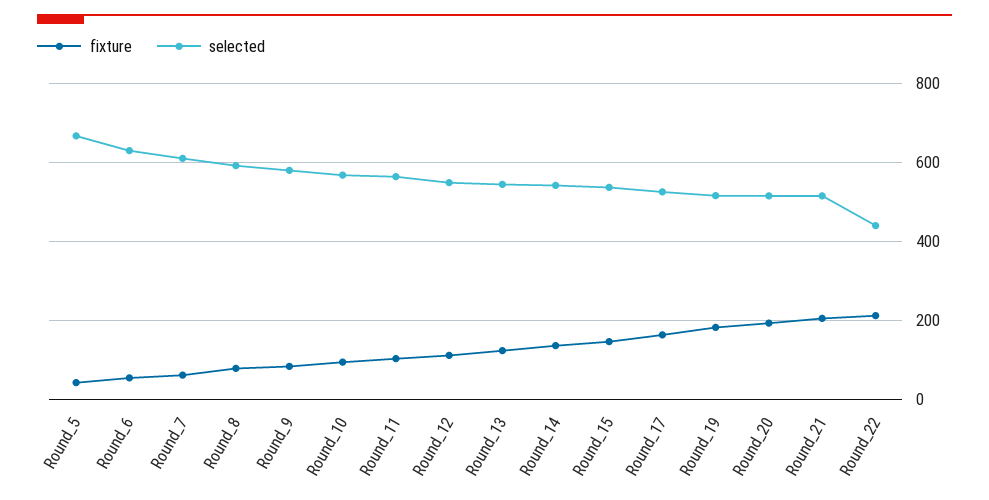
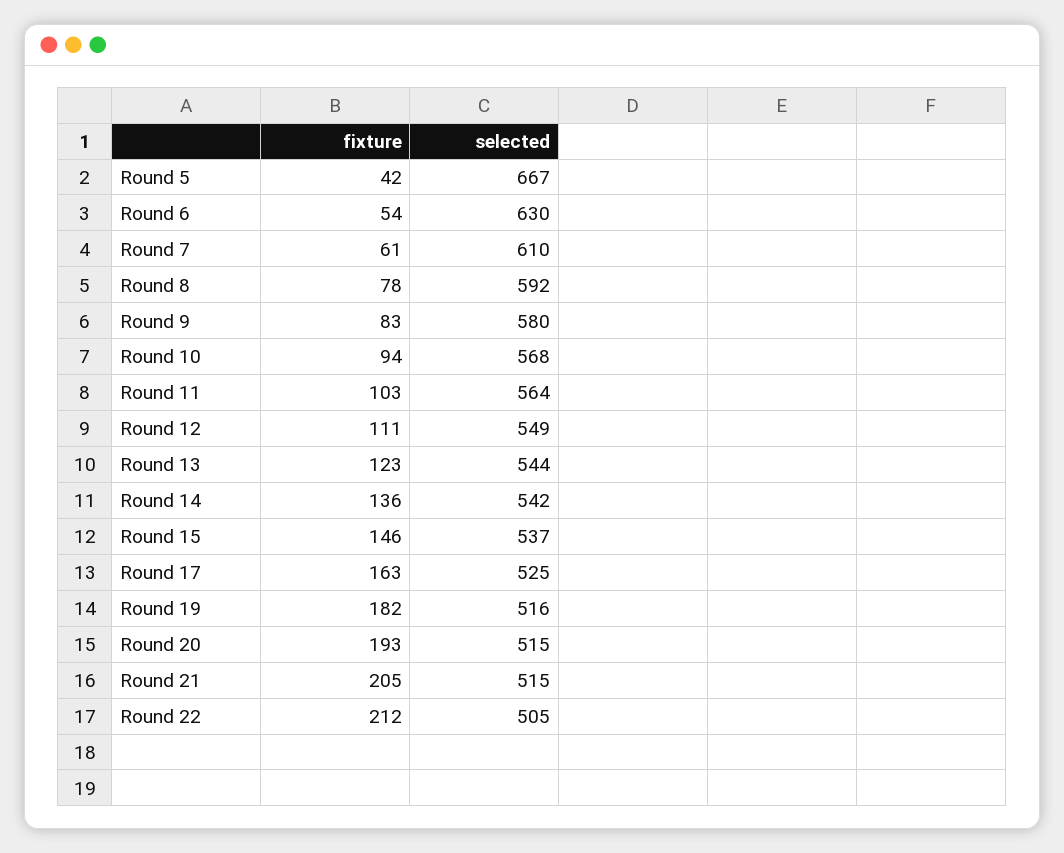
  {
    "fixture": {
      "Round_5": 42,
      "Round_6": 54,
      "Round_7": 61,
      "Round_8": 78,
      "Round_9": 83,
      "Round_10": 94,
      "Round_11": 103,
      "Round_12": 111,
      "Round_13": 123,
      "Round_14": 136,
      "Round_15": 146,
      "Round_17": 163,
      "Round_19": 182,
      "Round_20": 193,
      "Round_21": 205,
      "Round_22": 212
    },
    "selected": {
      "Round_5": 667,
      "Round_6": 630,
      "Round_7": 610,
      "Round_8": 592,
      "Round_9": 580,
      "Round_10": 568,
      "Round_11": 564,
      "Round_12": 549,
      "Round_13": 544,
      "Round_14": 542,
      "Round_15": 537,
      "Round_17": 525,
      "Round_19": 516,
      "Round_20": 515,
      "Round_21": 515,
-     "Round_22": 440
+     "Round_22": 505
    }
  }

